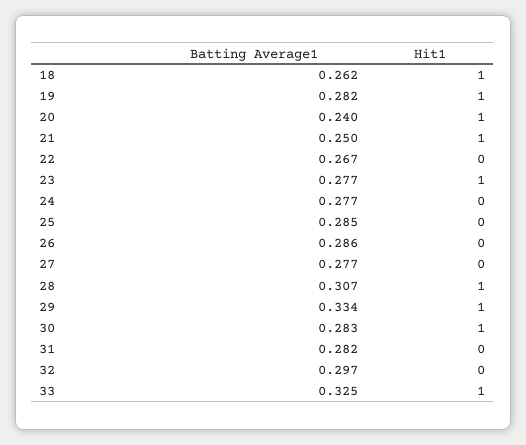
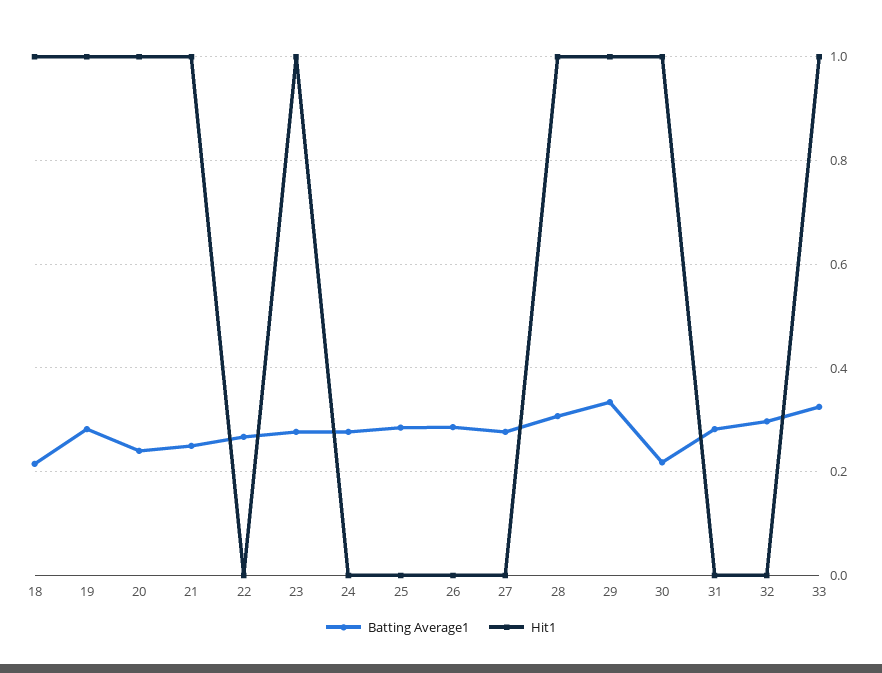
  {
    "Batting Average1": {
-     "18": 0.262,
+     "18": 0.22,
      "19": 0.282,
      "20": 0.24,
      "21": 0.25,
      "22": 0.267,
      "23": 0.277,
      "24": 0.277,
      "25": 0.285,
      "26": 0.286,
      "27": 0.277,
      "28": 0.307,
      "29": 0.334,
-     "30": 0.283,
+     "30": 0.22,
      "31": 0.282,
      "32": 0.297,
      "33": 0.325
    },
    "Hit1": {
      "18": 1,
      "19": 1,
      "20": 1,
      "21": 1,
      "22": 0,
      "23": 1,
      "24": 0,
      "25": 0,
      "26": 0,
      "27": 0,
      "28": 1,
      "29": 1,
      "30": 1,
      "31": 0,
      "32": 0,
      "33": 1
    }
  }

